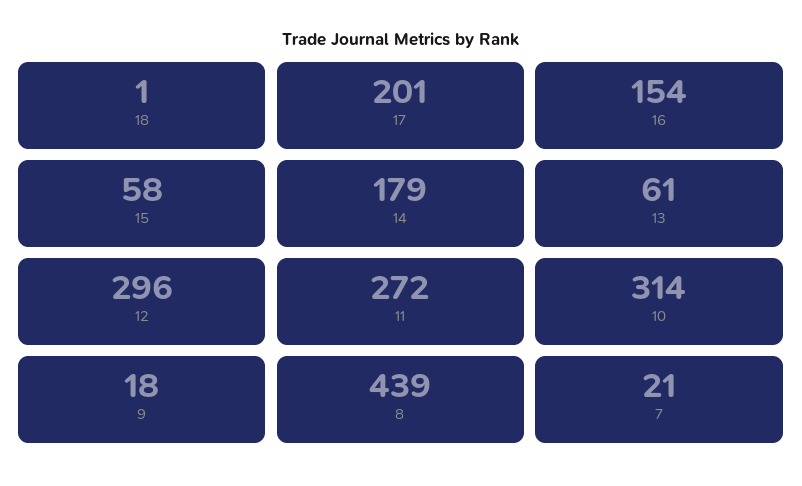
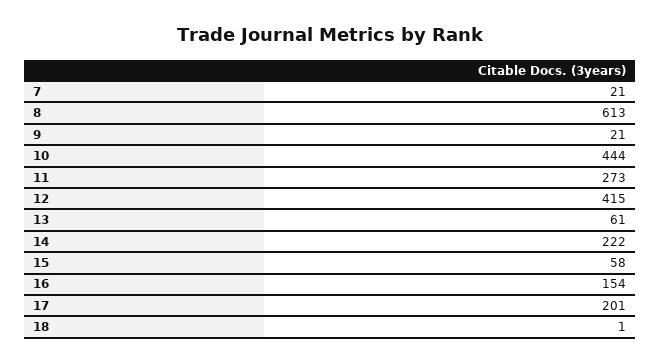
  {
    "18": 1,
    "17": 201,
    "16": 154,
    "15": 58,
-   "14": 179,
+   "14": 222,
    "13": 61,
-   "12": 296,
+   "12": 415,
-   "11": 272,
+   "11": 273,
-   "10": 314,
+   "10": 444,
-   "9": 18,
+   "9": 21,
-   "8": 439,
+   "8": 613,
    "7": 21
  }

